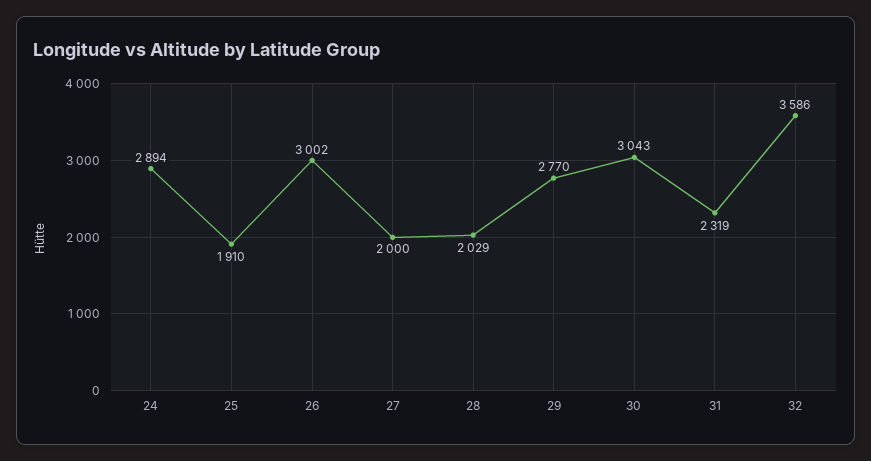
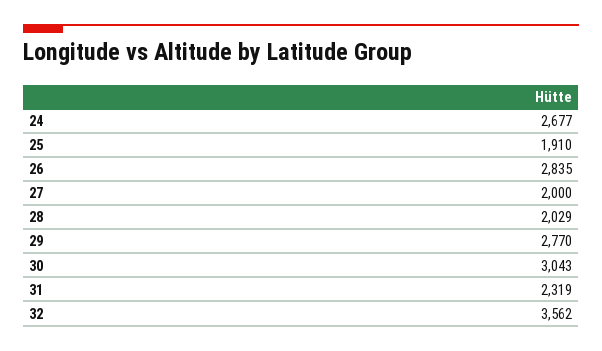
  {
-   "24": 2894,
+   "24": 2677,
    "25": 1910,
-   "26": 3002,
+   "26": 2835,
    "27": 2000,
    "28": 2029,
    "29": 2770,
    "30": 3043,
    "31": 2319,
-   "32": 3586
+   "32": 3562
  }

